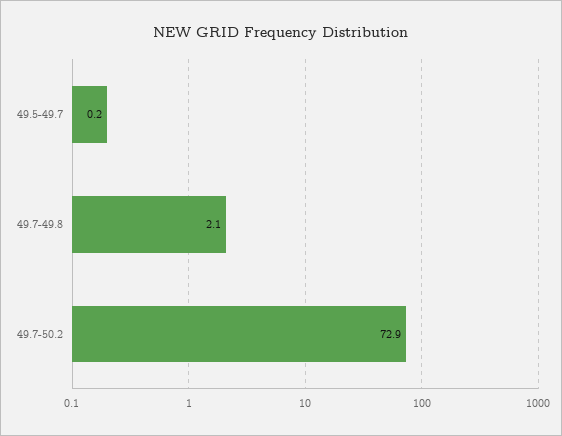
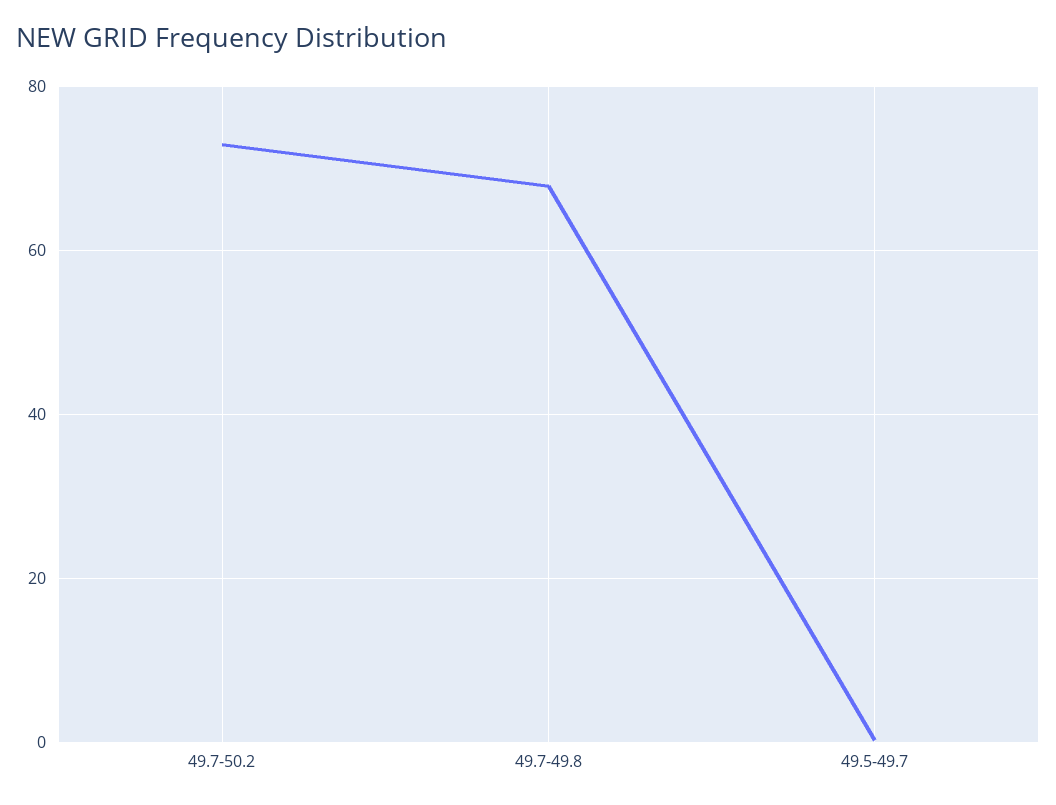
  {
    "49.5-49.7": 0.2,
-   "49.7-49.8": 2.1,
+   "49.7-49.8": 68,
    "49.7-50.2": 72.9
  }

